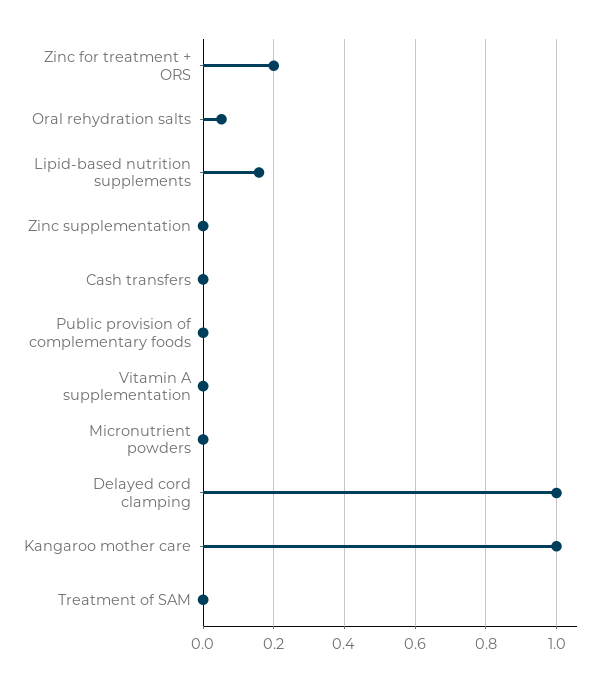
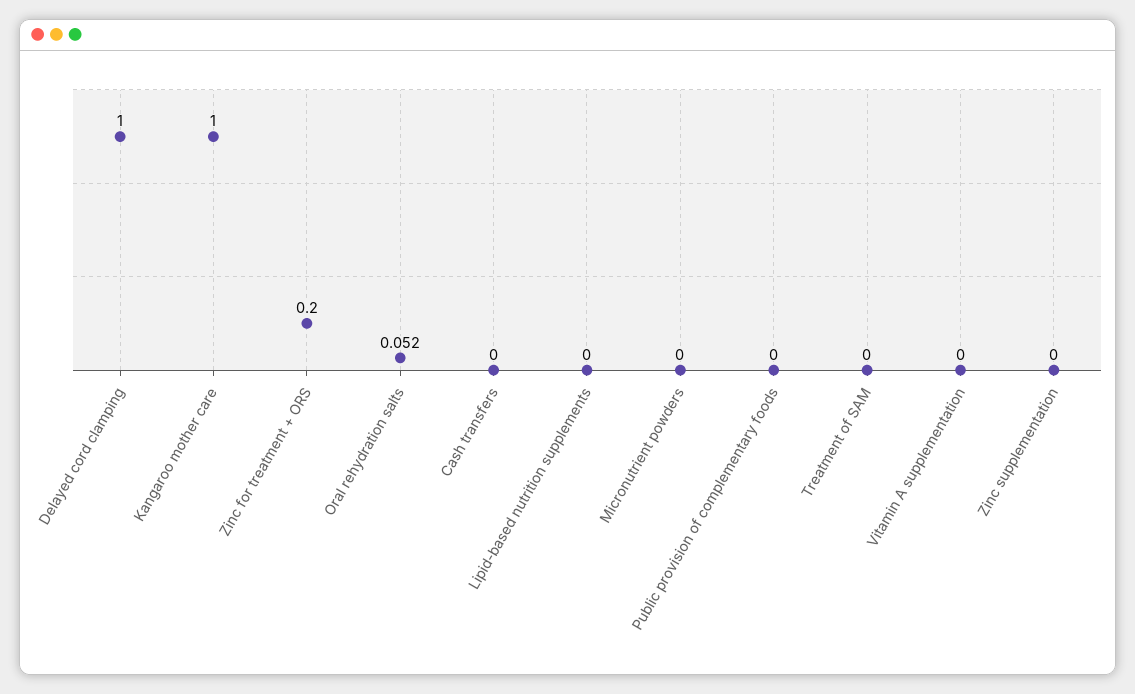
  {
    "Zinc for treatment + ORS": 0.2,
    "Oral rehydration salts": 0.052,
-   "Lipid-based nutrition supplements": 0.16,
+   "Lipid-based nutrition supplements": 0,
    "Zinc supplementation": 0,
    "Cash transfers": 0,
    "Public provision of complementary foods": 0,
    "Vitamin A supplementation": 0,
    "Micronutrient powders": 0,
    "Delayed cord clamping": 1,
    "Kangaroo mother care": 1,
    "Treatment of SAM": 0
  }

